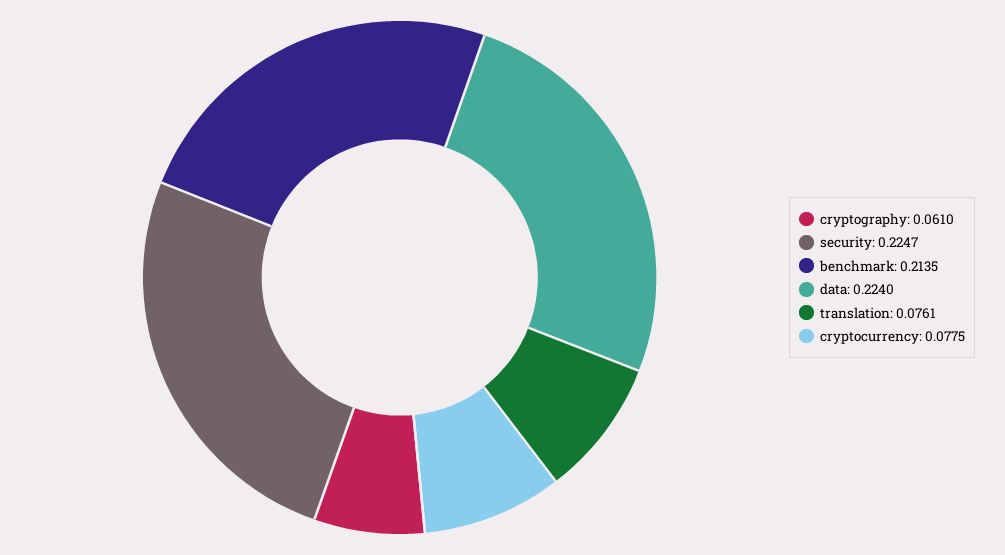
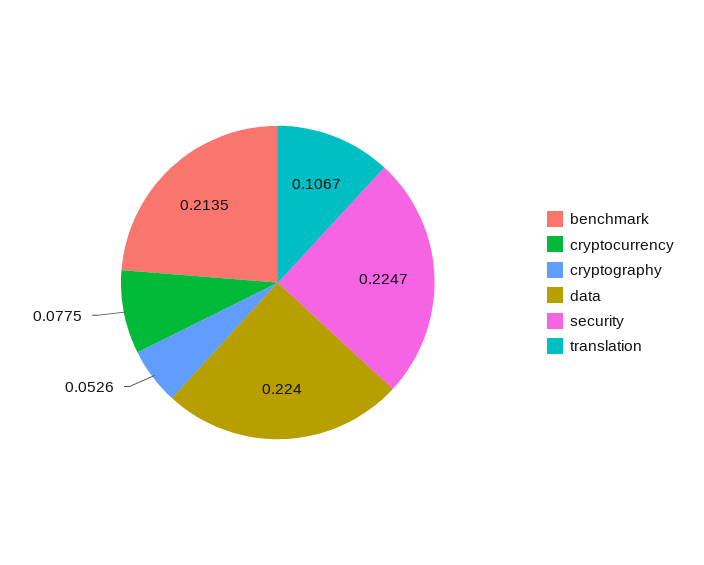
  {
-   "cryptography": 0.061,
+   "cryptography": 0.0526,
    "security": 0.2247,
    "benchmark": 0.2135,
    "data": 0.224,
-   "translation": 0.0761,
+   "translation": 0.1067,
    "cryptocurrency": 0.0775
  }

